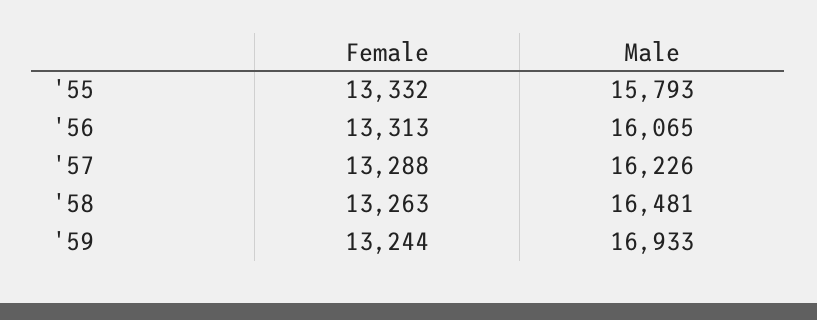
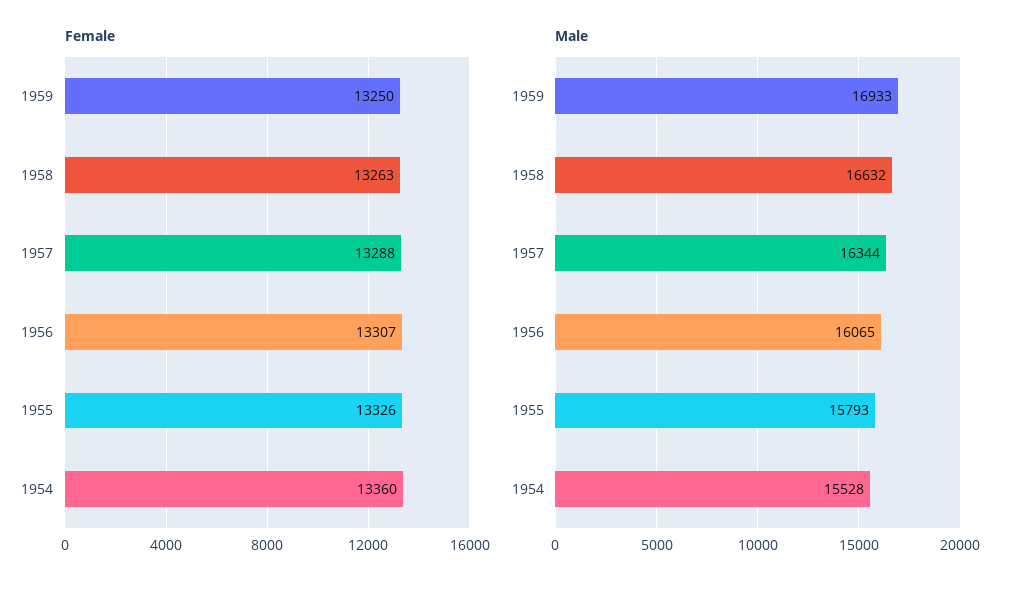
  {
    "Female": {
-     "'55": 13332,
+     "'55": 13326,
-     "'56": 13313,
+     "'56": 13307,
      "'57": 13288,
      "'58": 13263,
-     "'59": 13244
+     "'59": 13250,
+     "1954": 13360
    },
    "Male": {
      "'55": 15793,
      "'56": 16065,
-     "'57": 16226,
+     "'57": 16344,
-     "'58": 16481,
+     "'58": 16632,
-     "'59": 16933
+     "'59": 16933,
+     "1954": 15528
    }
  }

